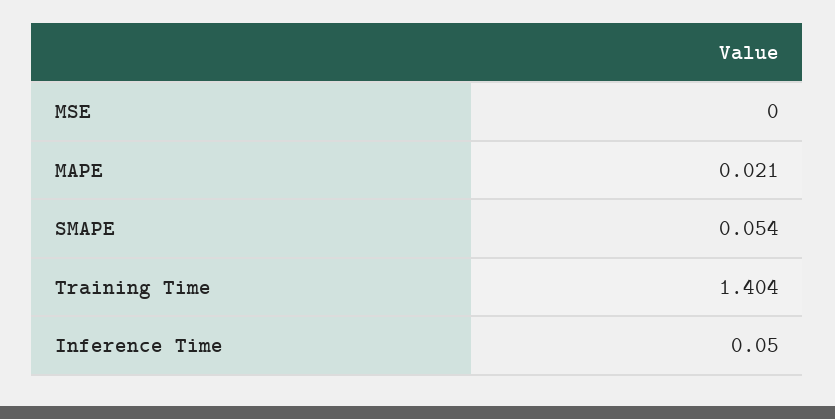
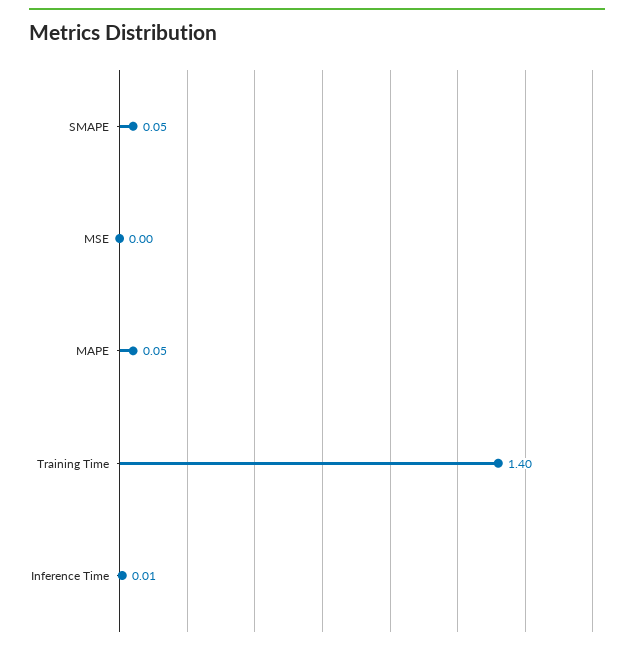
  {
    "MSE": 0,
-   "MAPE": 0.021,
+   "MAPE": 0.05,
    "SMAPE": 0.054,
    "Training Time": 1.404,
-   "Inference Time": 0.05
+   "Inference Time": 0.01
  }

